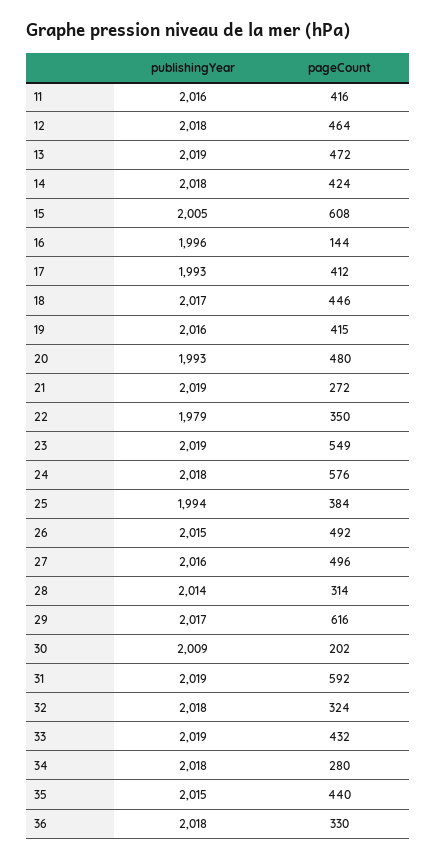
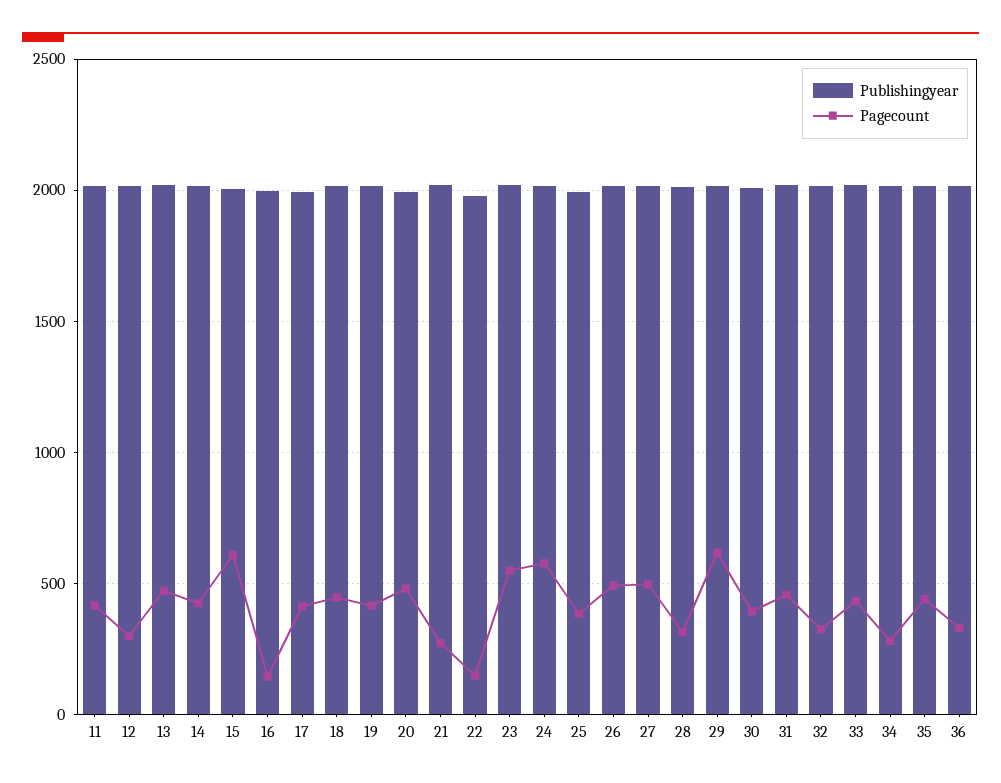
  {
    "publishingYear": {
      "11": 2016,
      "12": 2018,
      "13": 2019,
      "14": 2018,
      "15": 2005,
      "16": 1996,
      "17": 1993,
      "18": 2017,
      "19": 2016,
      "20": 1993,
      "21": 2019,
      "22": 1979,
      "23": 2019,
      "24": 2018,
      "25": 1994,
      "26": 2015,
      "27": 2016,
      "28": 2014,
      "29": 2017,
      "30": 2009,
      "31": 2019,
      "32": 2018,
      "33": 2019,
      "34": 2018,
      "35": 2015,
      "36": 2018
    },
    "pageCount": {
      "11": 416,
-     "12": 464,
+     "12": 300,
      "13": 472,
      "14": 424,
      "15": 608,
      "16": 144,
      "17": 412,
      "18": 446,
      "19": 415,
      "20": 480,
      "21": 272,
-     "22": 350,
+     "22": 150,
      "23": 549,
      "24": 576,
      "25": 384,
      "26": 492,
      "27": 496,
      "28": 314,
      "29": 616,
-     "30": 202,
+     "30": 400,
-     "31": 592,
+     "31": 450,
      "32": 324,
      "33": 432,
      "34": 280,
      "35": 440,
      "36": 330
    }
  }

